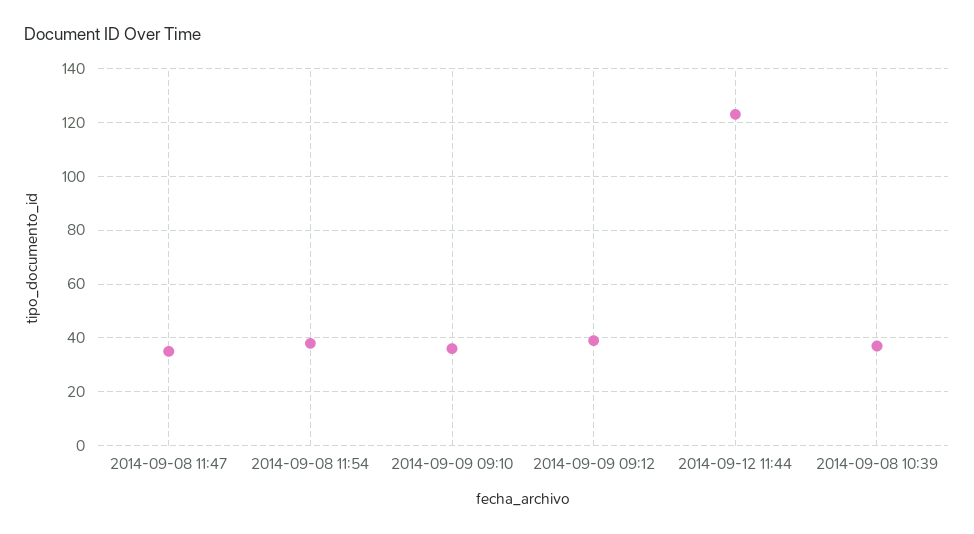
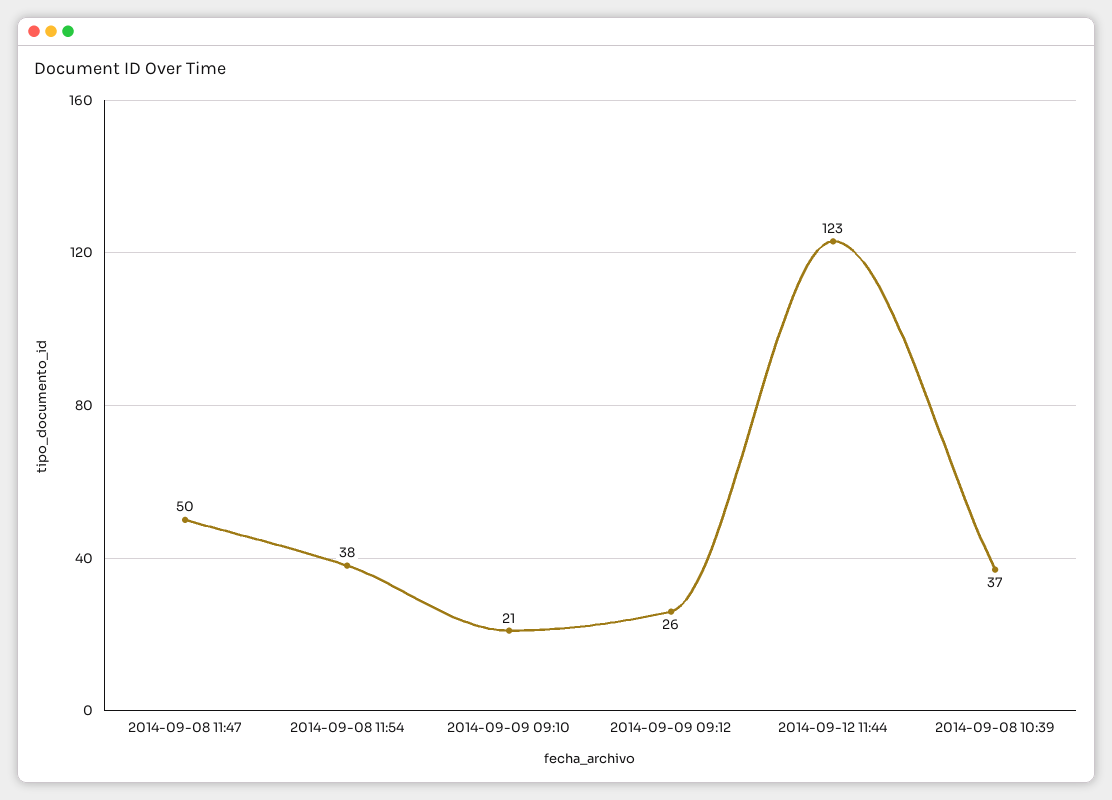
  {
-   "2014-09-08 11:47": 35,
+   "2014-09-08 11:47": 50,
    "2014-09-08 11:54": 38,
-   "2014-09-09 09:10": 35,
+   "2014-09-09 09:10": 21,
-   "2014-09-09 09:12": 40,
+   "2014-09-09 09:12": 26,
    "2014-09-12 11:44": 123,
    "2014-09-08 10:39": 37
  }

